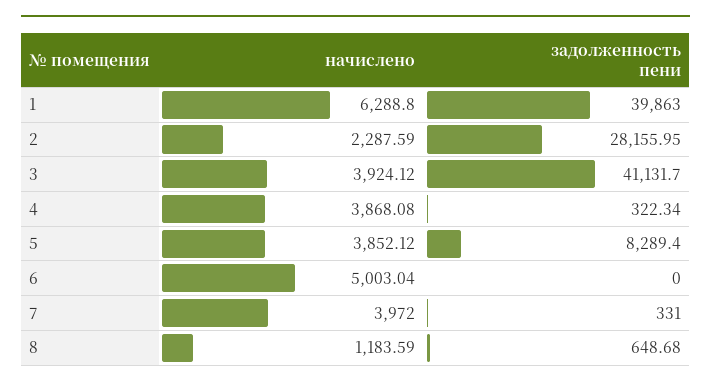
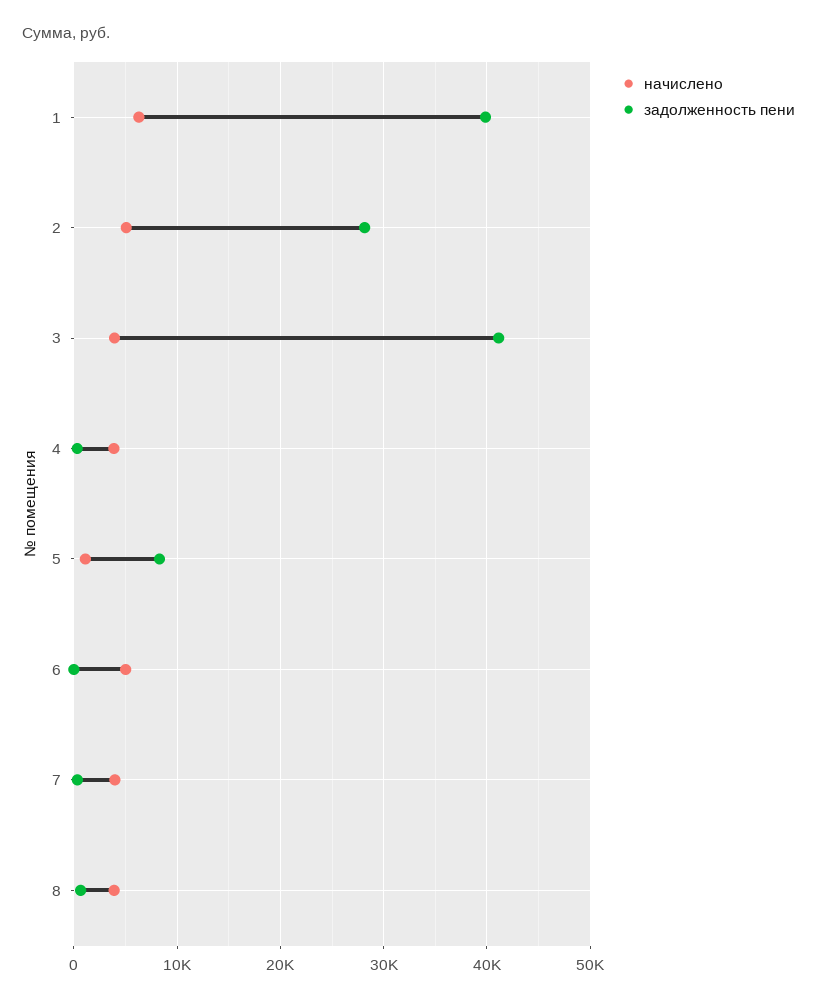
  {
    "начислено": {
      "1": 6288.8,
-     "2": 2287.59,
+     "2": 5000,
      "3": 3924.12,
      "4": 3868.08,
-     "5": 3852.12,
+     "5": 1000,
      "6": 5003.04,
      "7": 3972,
-     "8": 1183.59
+     "8": 4000
    },
    "задолженность пени": {
      "1": 39863,
      "2": 28155.95,
      "3": 41131.7,
      "4": 322.34,
      "5": 8289.4,
      "6": 0,
      "7": 331,
      "8": 648.68
    }
  }

